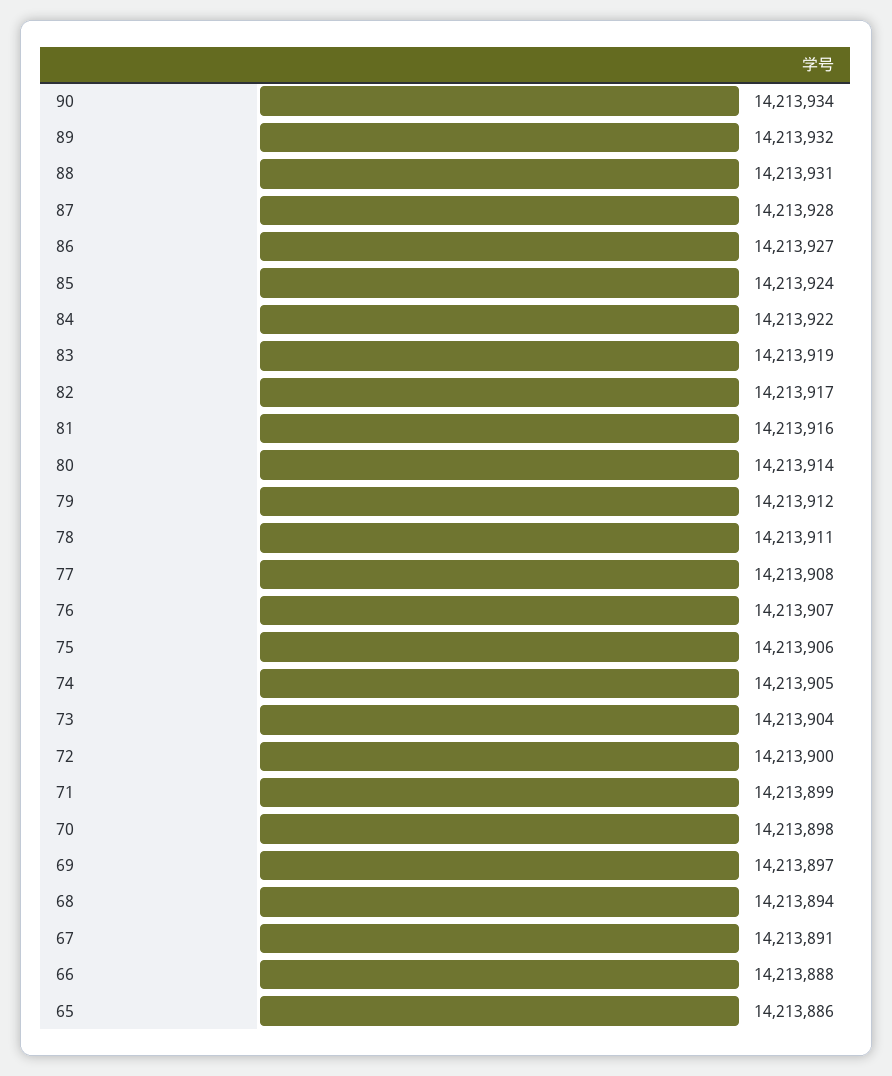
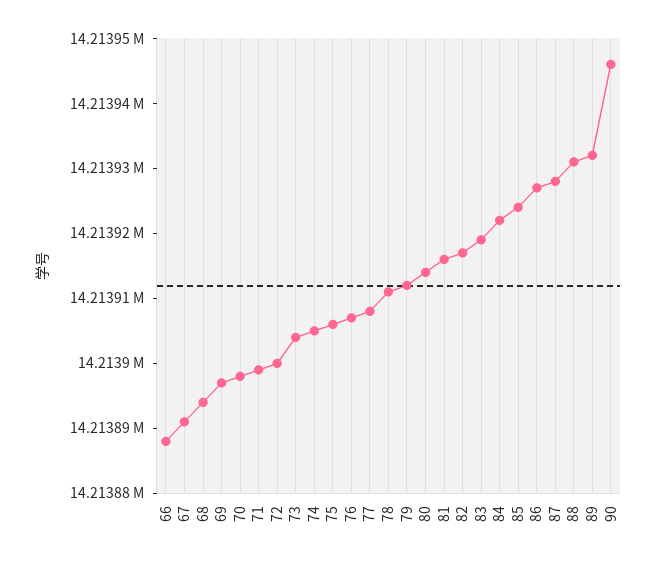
  {
-   "90": 14213934,
+   "90": 14213945,
    "89": 14213932,
    "88": 14213931,
    "87": 14213928,
    "86": 14213927,
    "85": 14213924,
    "84": 14213922,
    "83": 14213919,
    "82": 14213917,
    "81": 14213916,
    "80": 14213914,
    "79": 14213912,
    "78": 14213911,
    "77": 14213908,
    "76": 14213907,
    "75": 14213906,
    "74": 14213905,
    "73": 14213904,
    "72": 14213900,
    "71": 14213899,
    "70": 14213898,
    "69": 14213897,
    "68": 14213894,
    "67": 14213891,
-   "66": 14213888,
+   "66": 14213888
-   "65": 14213886
  }

